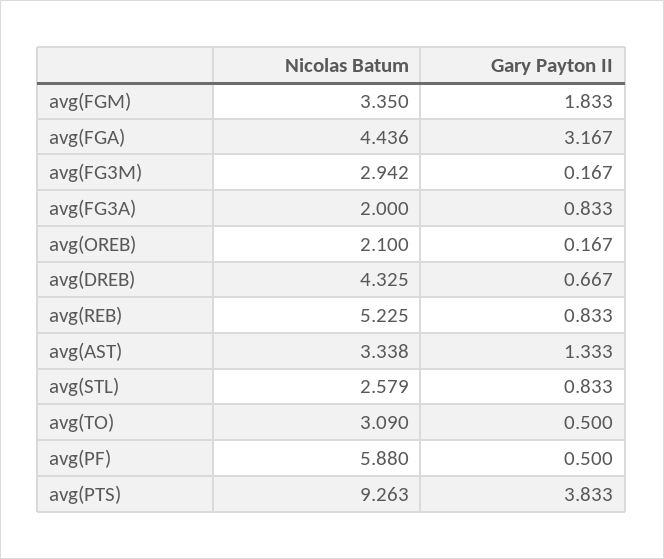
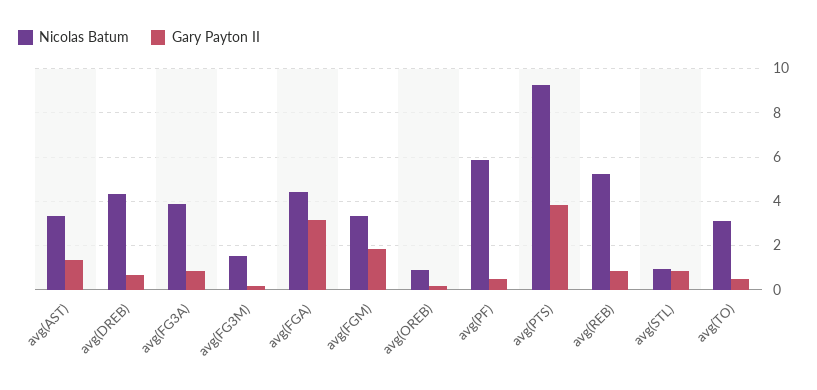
  {
    "Nicolas Batum": {
      "avg(FGM)": 3.35,
      "avg(FGA)": 4.436,
-     "avg(FG3M)": 2.942,
+     "avg(FG3M)": 1.5,
-     "avg(FG3A)": 2,
+     "avg(FG3A)": 4,
-     "avg(OREB)": 2.1,
+     "avg(OREB)": 1,
      "avg(DREB)": 4.325,
      "avg(REB)": 5.225,
      "avg(AST)": 3.338,
-     "avg(STL)": 2.579,
+     "avg(STL)": 1,
      "avg(TO)": 3.09,
      "avg(PF)": 5.88,
      "avg(PTS)": 9.263
    },
    "Gary Payton II": {
      "avg(FGM)": 1.833,
      "avg(FGA)": 3.167,
      "avg(FG3M)": 0.167,
      "avg(FG3A)": 0.833,
      "avg(OREB)": 0.167,
      "avg(DREB)": 0.667,
      "avg(REB)": 0.833,
      "avg(AST)": 1.333,
      "avg(STL)": 0.833,
      "avg(TO)": 0.5,
      "avg(PF)": 0.5,
      "avg(PTS)": 3.833
    }
  }

